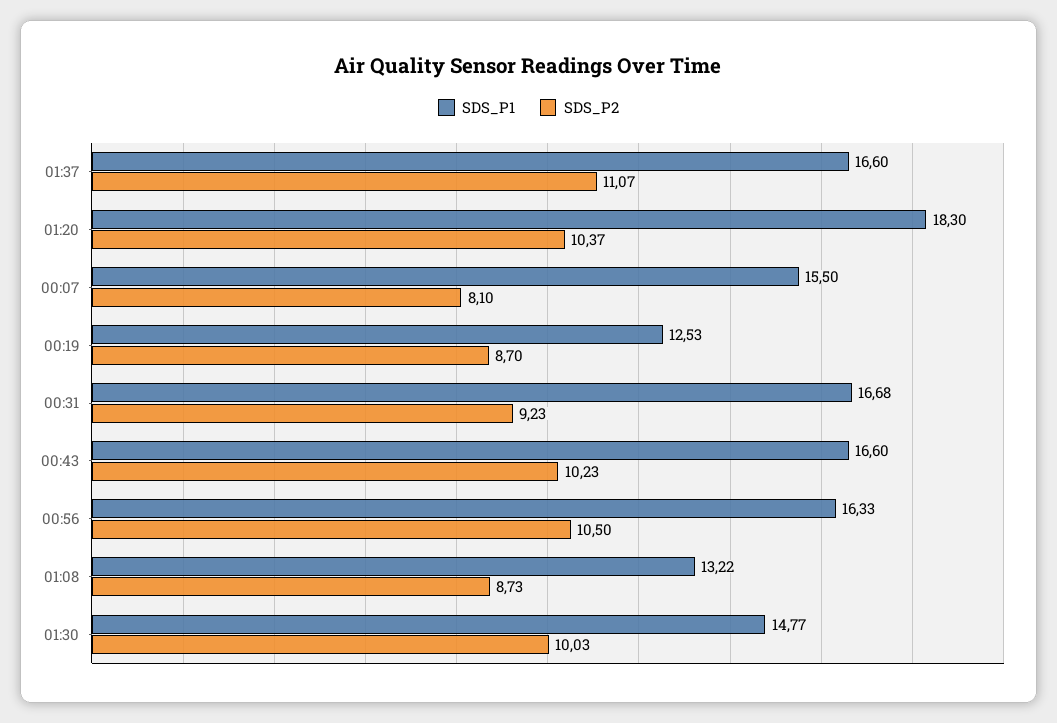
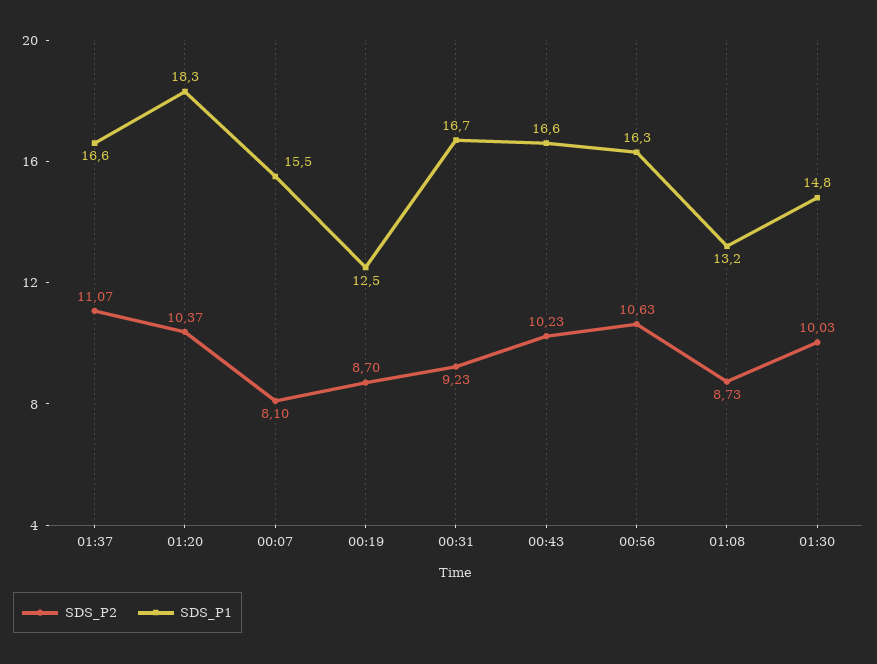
  {
    "SDS_P1": {
      "01:37": 16.6,
      "01:20": 18.3,
      "00:07": 15.5,
      "00:19": 12.53,
      "00:31": 16.68,
      "00:43": 16.6,
      "00:56": 16.33,
      "01:08": 13.22,
      "01:30": 14.77
    },
    "SDS_P2": {
      "01:37": 11.07,
      "01:20": 10.37,
      "00:07": 8.1,
      "00:19": 8.7,
      "00:31": 9.23,
      "00:43": 10.23,
-     "00:56": 10.5,
+     "00:56": 10.63,
      "01:08": 8.73,
      "01:30": 10.03
    }
  }

